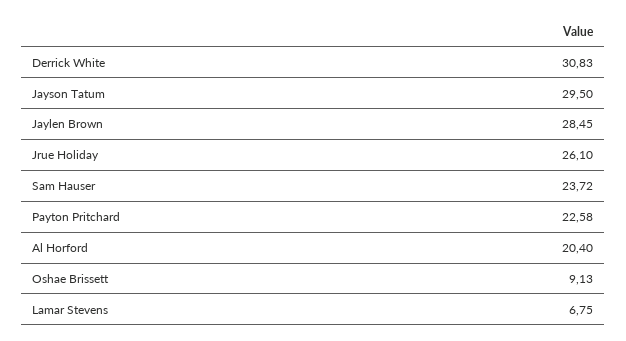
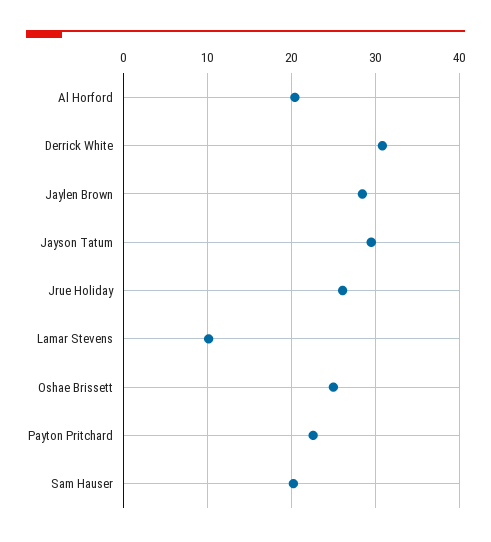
  {
    "Derrick White": 30.83,
    "Jayson Tatum": 29.5,
    "Jaylen Brown": 28.45,
    "Jrue Holiday": 26.1,
-   "Sam Hauser": 23.72,
+   "Sam Hauser": 20,
    "Payton Pritchard": 22.58,
    "Al Horford": 20.4,
-   "Oshae Brissett": 9.13,
+   "Oshae Brissett": 25,
-   "Lamar Stevens": 6.75
+   "Lamar Stevens": 10
  }

